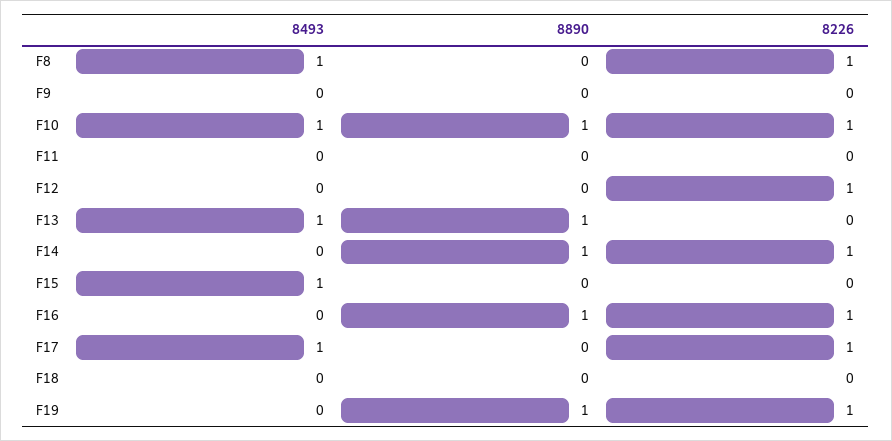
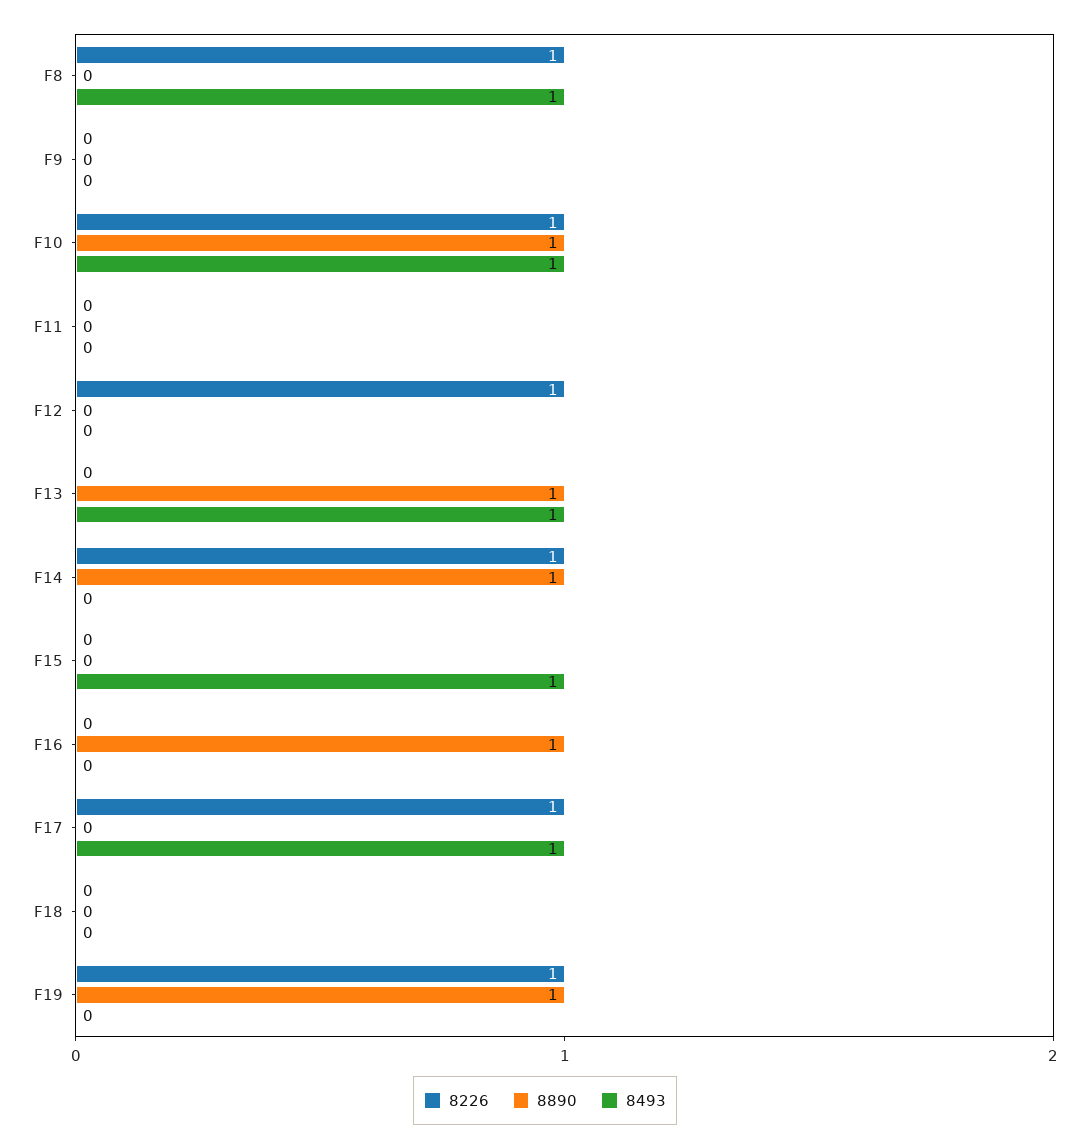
  {
    "8493": {
      "F8": 1,
      "F9": 0,
      "F10": 1,
      "F11": 0,
      "F12": 0,
      "F13": 1,
      "F14": 0,
      "F15": 1,
      "F16": 0,
      "F17": 1,
      "F18": 0,
      "F19": 0
    },
    "8890": {
      "F8": 0,
      "F9": 0,
      "F10": 1,
      "F11": 0,
      "F12": 0,
      "F13": 1,
      "F14": 1,
      "F15": 0,
      "F16": 1,
      "F17": 0,
      "F18": 0,
      "F19": 1
    },
    "8226": {
      "F8": 1,
      "F9": 0,
      "F10": 1,
      "F11": 0,
      "F12": 1,
      "F13": 0,
      "F14": 1,
      "F15": 0,
-     "F16": 1,
+     "F16": 0,
      "F17": 1,
      "F18": 0,
      "F19": 1
    }
  }

